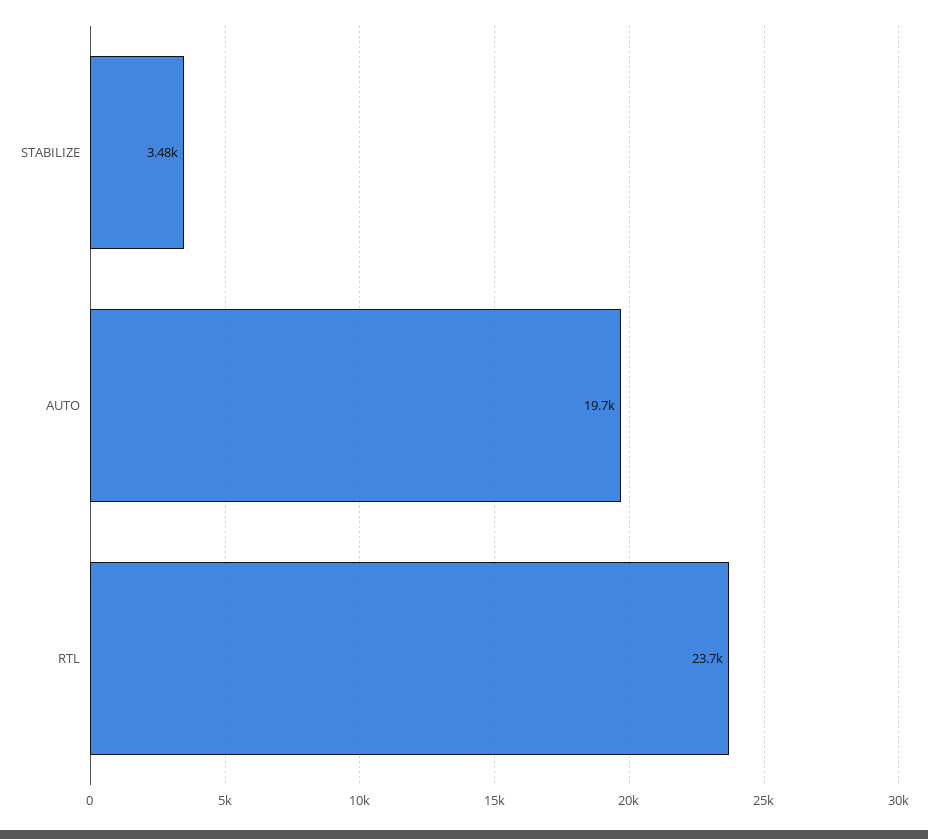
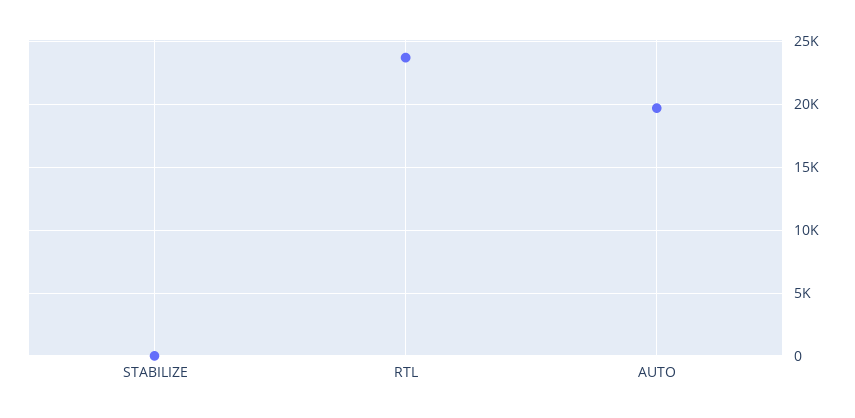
  {
-   "STABILIZE": 3480,
+   "STABILIZE": 0,
    "AUTO": 19700,
    "RTL": 23700
  }

